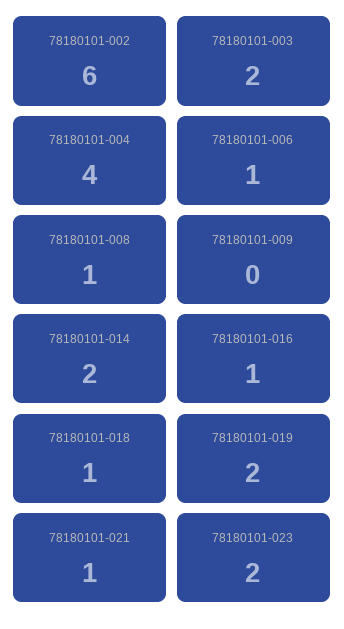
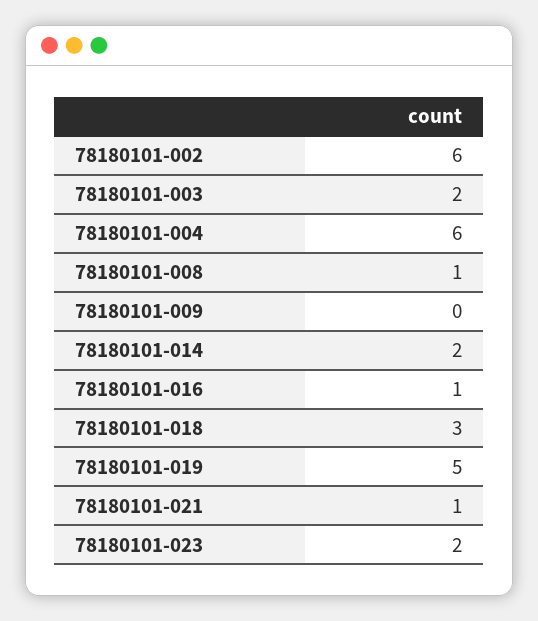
  {
    "78180101-002": 6,
    "78180101-003": 2,
-   "78180101-004": 4,
+   "78180101-004": 6,
-   "78180101-006": 1,
    "78180101-008": 1,
    "78180101-009": 0,
    "78180101-014": 2,
    "78180101-016": 1,
-   "78180101-018": 1,
+   "78180101-018": 3,
-   "78180101-019": 2,
+   "78180101-019": 5,
    "78180101-021": 1,
    "78180101-023": 2
  }

